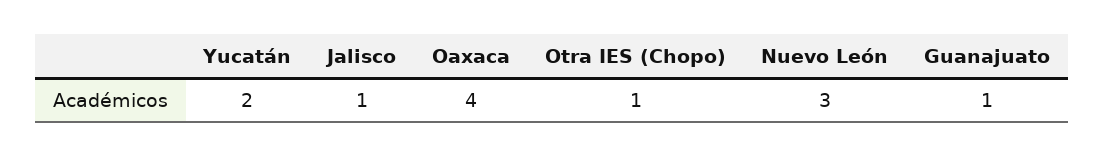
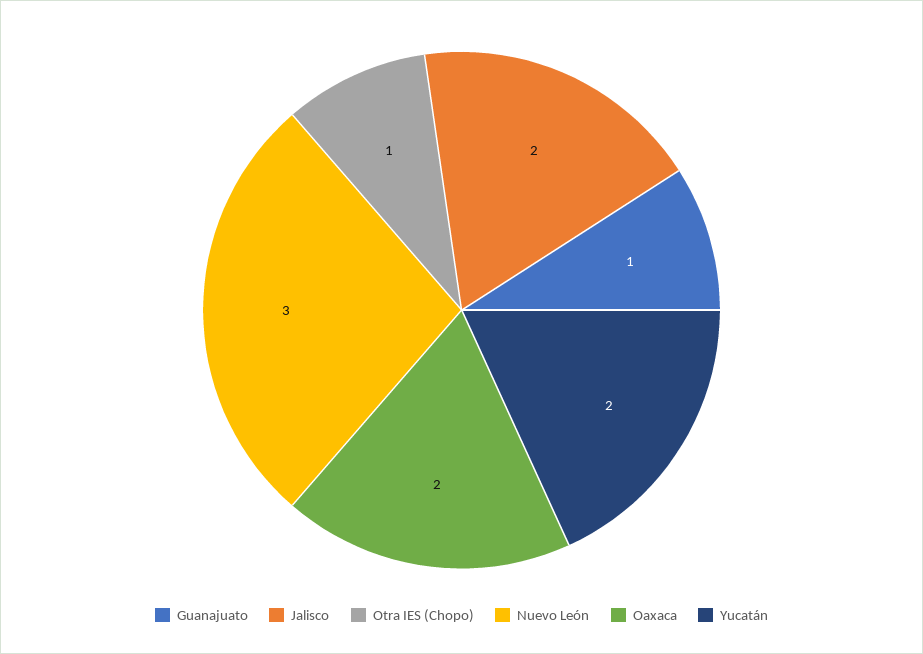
  {
    "Yucatán": 2,
-   "Jalisco": 1,
+   "Jalisco": 2,
-   "Oaxaca": 4,
+   "Oaxaca": 2,
    "Otra IES (Chopo)": 1,
    "Nuevo León": 3,
    "Guanajuato": 1
  }

